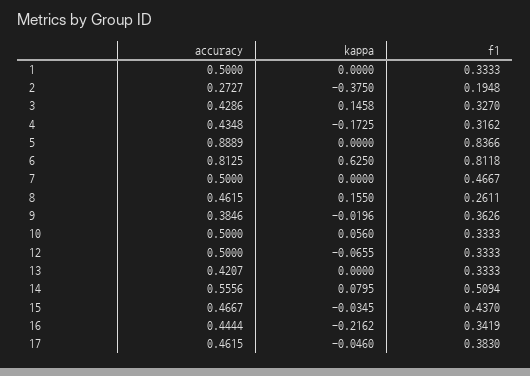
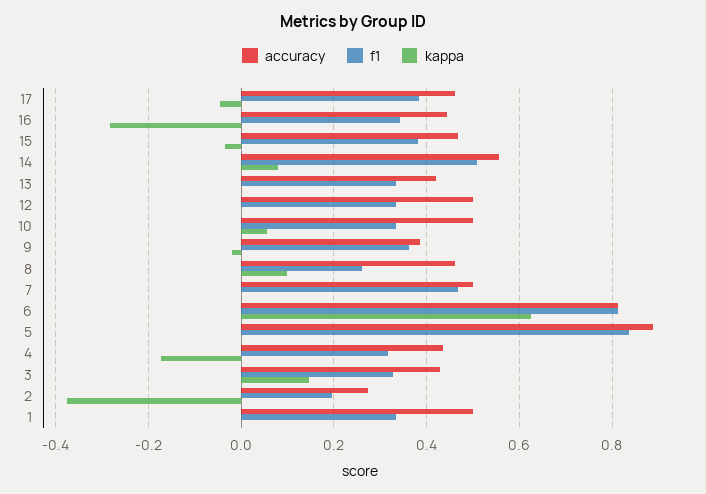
  {
    "accuracy": {
      "1": 0.5,
      "2": 0.2727,
      "3": 0.4286,
      "4": 0.4348,
      "5": 0.8889,
      "6": 0.8125,
      "7": 0.5,
      "8": 0.4615,
      "9": 0.3846,
      "10": 0.5,
      "12": 0.5,
      "13": 0.4207,
      "14": 0.5556,
      "15": 0.4667,
      "16": 0.4444,
      "17": 0.4615
    },
    "kappa": {
      "1": 0,
      "2": -0.375,
      "3": 0.1458,
      "4": -0.1725,
      "5": 0,
      "6": 0.625,
      "7": 0,
-     "8": 0.155,
+     "8": 0.1,
      "9": -0.0196,
      "10": 0.056,
-     "12": -0.0655,
+     "12": 0,
      "13": 0,
      "14": 0.0795,
      "15": -0.0345,
-     "16": -0.2162,
+     "16": -0.28,
      "17": -0.046
    },
    "f1": {
      "1": 0.3333,
      "2": 0.1948,
      "3": 0.327,
      "4": 0.3162,
      "5": 0.8366,
      "6": 0.8118,
      "7": 0.4667,
      "8": 0.2611,
      "9": 0.3626,
      "10": 0.3333,
      "12": 0.3333,
      "13": 0.3333,
      "14": 0.5094,
-     "15": 0.437,
+     "15": 0.38,
      "16": 0.3419,
      "17": 0.383
    }
  }

